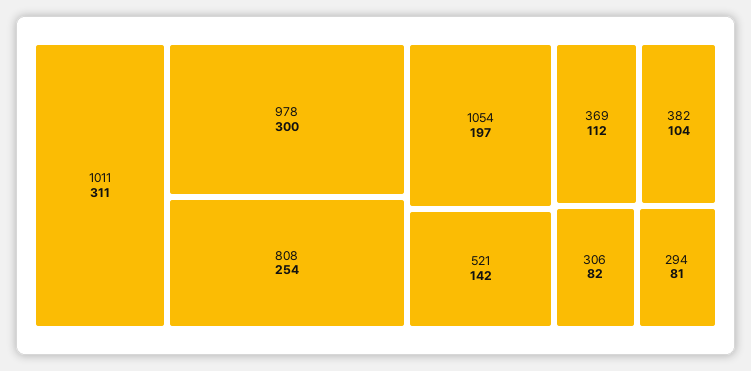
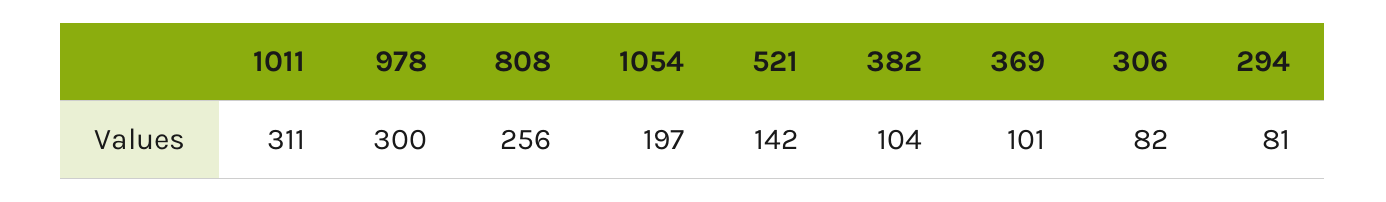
  {
    "1011": 311,
    "978": 300,
-   "808": 254,
+   "808": 256,
    "1054": 197,
    "521": 142,
-   "369": 112,
+   "369": 101,
    "382": 104,
    "306": 82,
    "294": 81
  }

